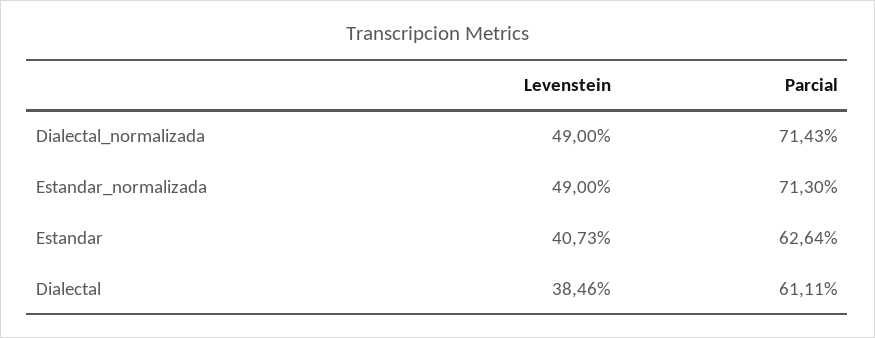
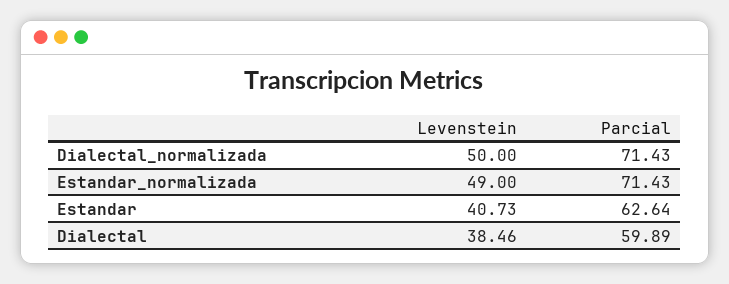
  {
    "Levenstein": {
-     "Dialectal_normalizada": 49,
+     "Dialectal_normalizada": 50,
      "Estandar_normalizada": 49,
      "Estandar": 40.73,
      "Dialectal": 38.46
    },
    "Parcial": {
      "Dialectal_normalizada": 71.43,
-     "Estandar_normalizada": 71.3,
+     "Estandar_normalizada": 71.43,
      "Estandar": 62.64,
-     "Dialectal": 61.11
+     "Dialectal": 59.89
    }
  }

